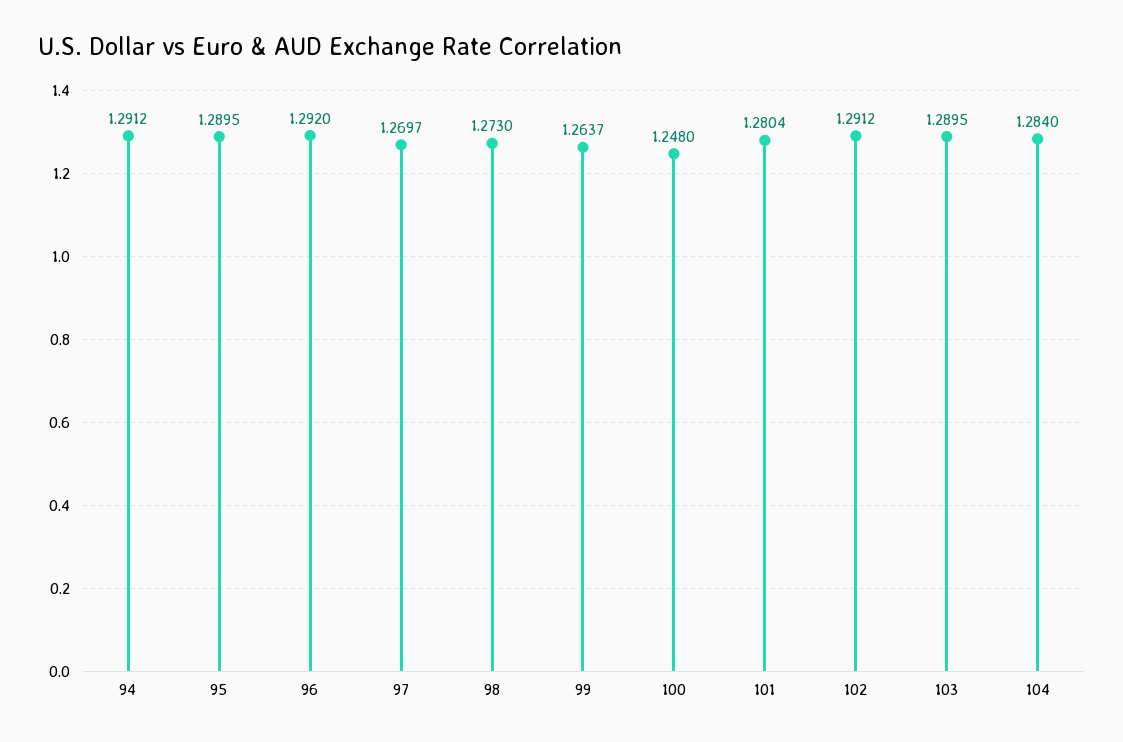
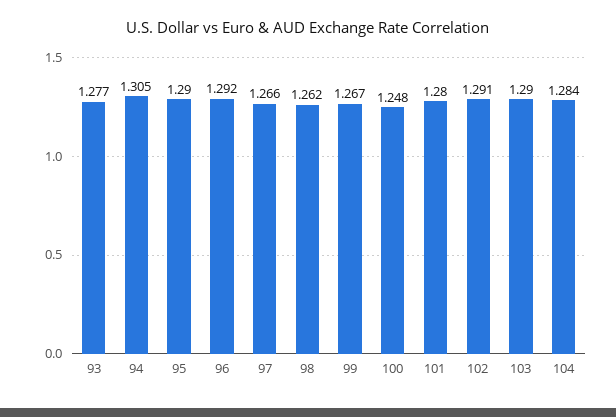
  {
-   "94": 1.2912,
+   "94": 1.305,
    "95": 1.2895,
    "96": 1.292,
-   "97": 1.2697,
+   "97": 1.266,
-   "98": 1.273,
+   "98": 1.262,
-   "99": 1.2637,
+   "99": 1.267,
    "100": 1.248,
    "101": 1.2804,
    "102": 1.2912,
    "103": 1.2895,
-   "104": 1.284
+   "104": 1.284,
+   "93": 1.277
  }

